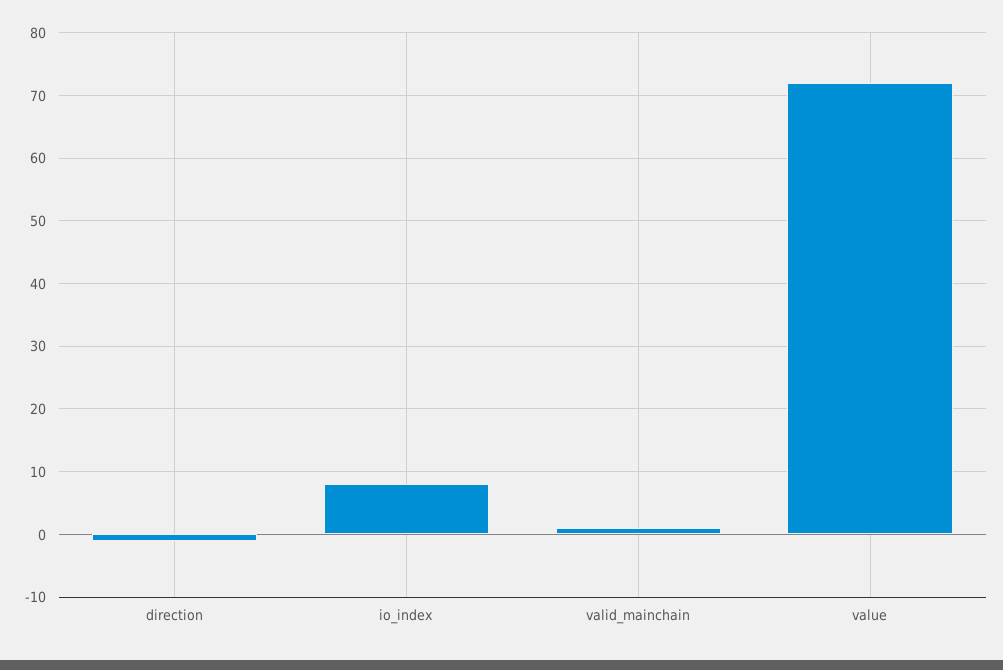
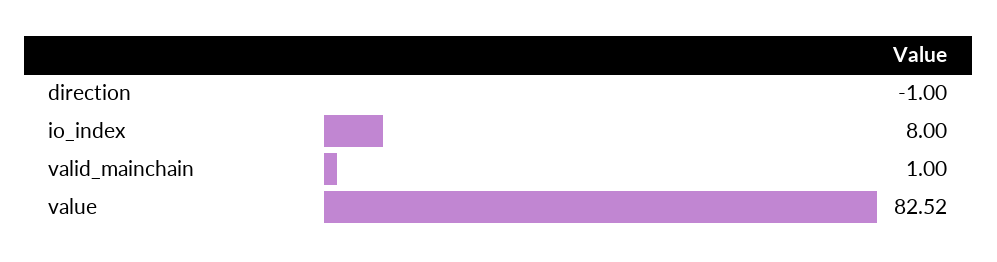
  {
    "direction": -1,
    "io_index": 8,
    "valid_mainchain": 1,
-   "value": 72
+   "value": 82.52
  }

